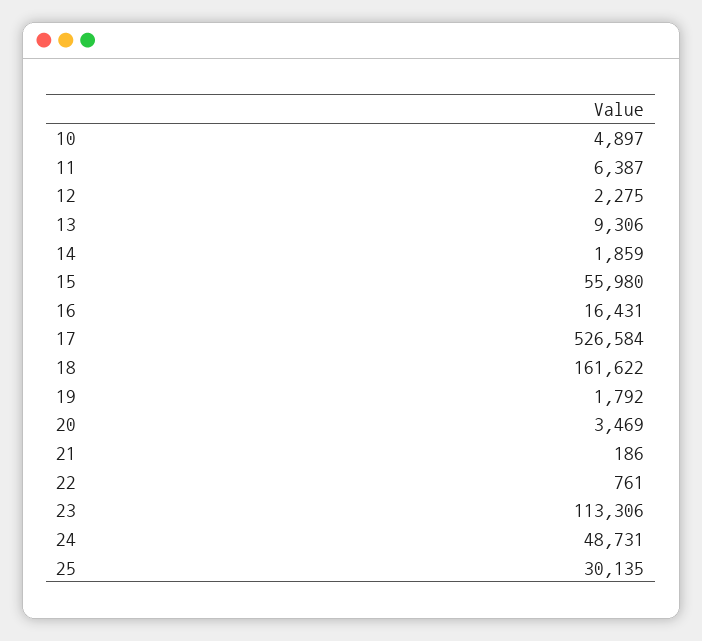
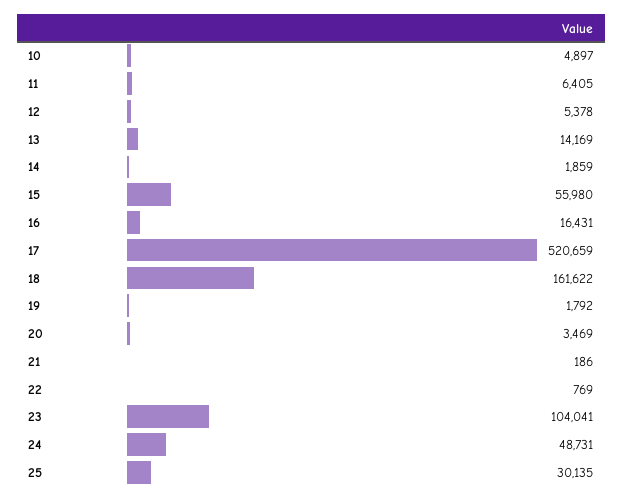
  {
    "10": 4897,
-   "11": 6387,
+   "11": 6405,
-   "12": 2275,
+   "12": 5378,
-   "13": 9306,
+   "13": 14169,
    "14": 1859,
    "15": 55980,
    "16": 16431,
-   "17": 526584,
+   "17": 520659,
    "18": 161622,
    "19": 1792,
    "20": 3469,
    "21": 186,
-   "22": 761,
+   "22": 769,
-   "23": 113306,
+   "23": 104041,
    "24": 48731,
    "25": 30135
  }

